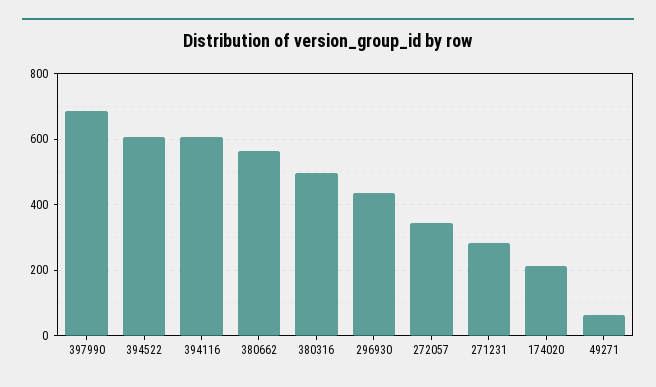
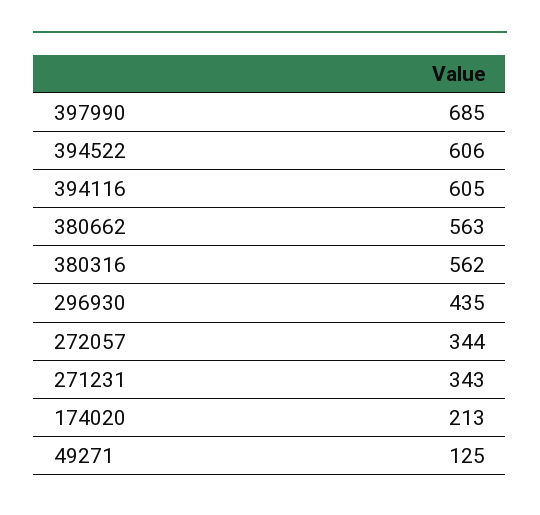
  {
    "397990": 685,
    "394522": 606,
    "394116": 605,
    "380662": 563,
-   "380316": 500,
+   "380316": 562,
    "296930": 435,
    "272057": 344,
-   "271231": 280,
+   "271231": 343,
    "174020": 213,
-   "49271": 60
+   "49271": 125
  }

